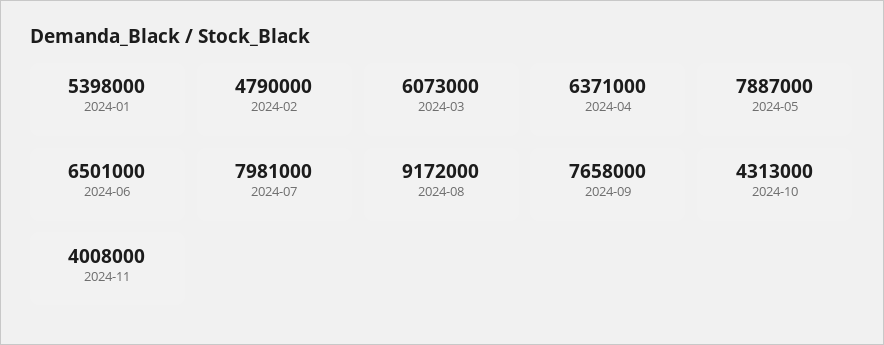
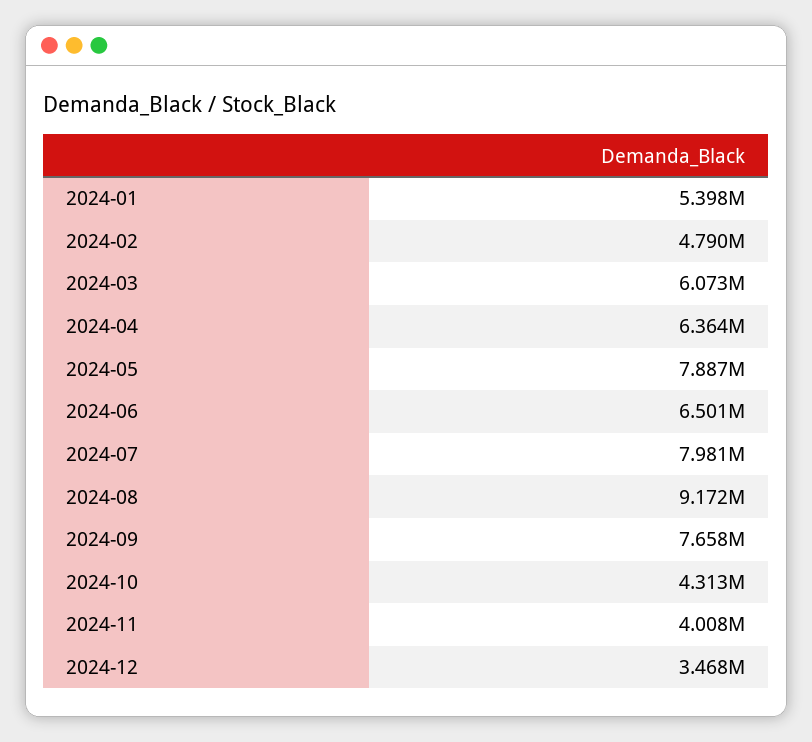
  {
    "2024-01": 5398000,
    "2024-02": 4790000,
    "2024-03": 6073000,
-   "2024-04": 6371000,
+   "2024-04": 6364000,
    "2024-05": 7887000,
    "2024-06": 6501000,
    "2024-07": 7981000,
    "2024-08": 9172000,
    "2024-09": 7658000,
    "2024-10": 4313000,
-   "2024-11": 4008000
+   "2024-11": 4008000,
+   "2024-12": 3468000
  }

